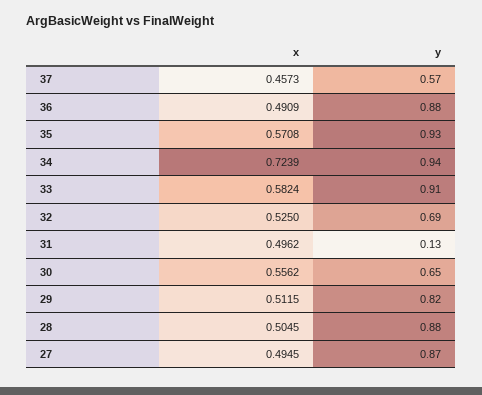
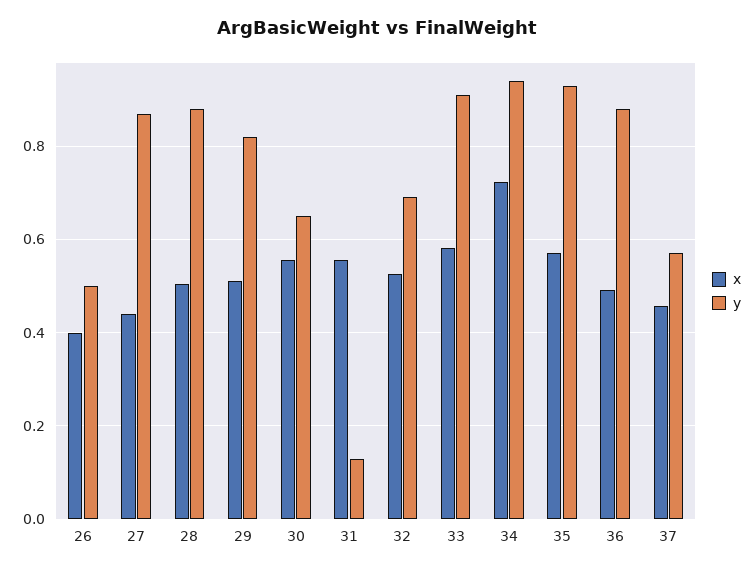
  {
    "x": {
      "37": 0.4573,
      "36": 0.4909,
      "35": 0.5708,
      "34": 0.7239,
      "33": 0.5824,
      "32": 0.525,
-     "31": 0.4962,
+     "31": 0.56,
      "30": 0.5562,
      "29": 0.5115,
      "28": 0.5045,
-     "27": 0.4945
+     "27": 0.44,
+     "26": 0.4
    },
    "y": {
      "37": 0.57,
      "36": 0.88,
      "35": 0.93,
      "34": 0.94,
      "33": 0.91,
      "32": 0.69,
      "31": 0.13,
      "30": 0.65,
      "29": 0.82,
      "28": 0.88,
-     "27": 0.87
+     "27": 0.87,
+     "26": 0.5
    }
  }

